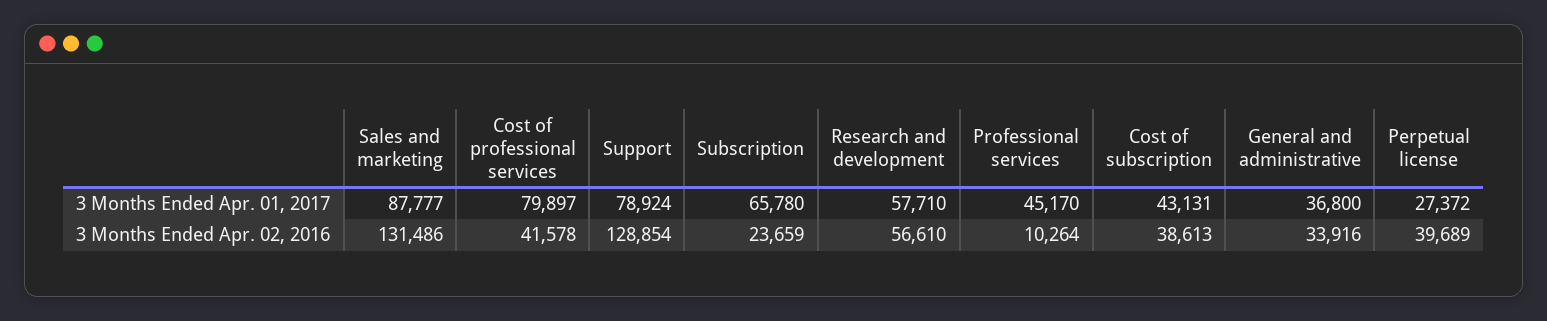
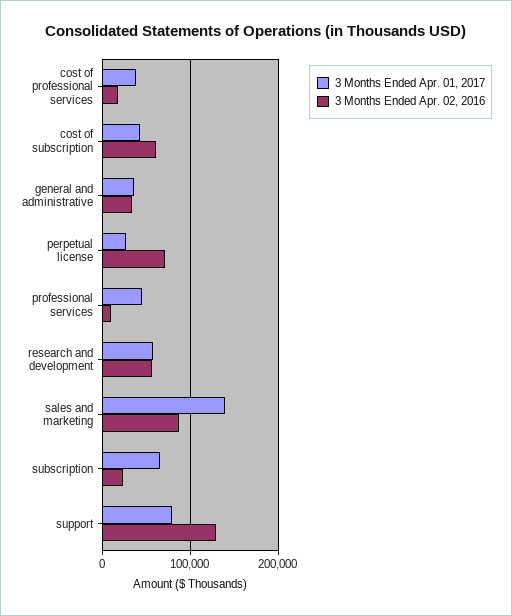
  {
    "3 Months Ended Apr. 01, 2017": {
-     "Sales and marketing": 87777,
+     "Sales and marketing": 140000,
-     "Cost of professional services": 79897,
+     "Cost of professional services": 40000,
      "Support": 78924,
      "Subscription": 65780,
      "Research and development": 57710,
      "Professional services": 45170,
      "Cost of subscription": 43131,
      "General and administrative": 36800,
      "Perpetual license": 27372
    },
    "3 Months Ended Apr. 02, 2016": {
-     "Sales and marketing": 131486,
+     "Sales and marketing": 90000,
-     "Cost of professional services": 41578,
+     "Cost of professional services": 20000,
      "Support": 128854,
      "Subscription": 23659,
      "Research and development": 56610,
      "Professional services": 10264,
-     "Cost of subscription": 38613,
+     "Cost of subscription": 60000,
      "General and administrative": 33916,
-     "Perpetual license": 39689
+     "Perpetual license": 70000
    }
  }

